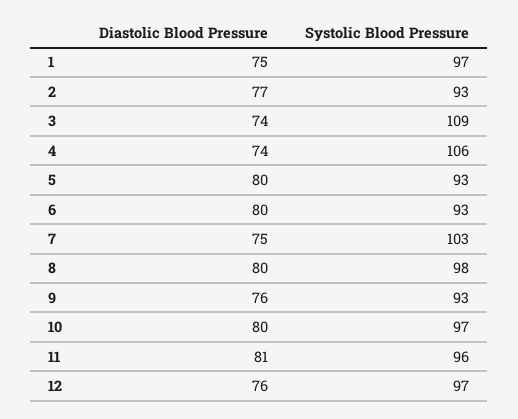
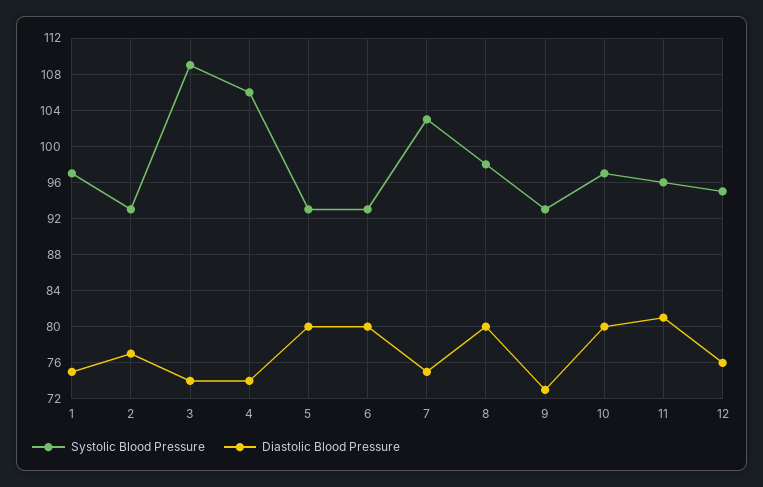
  {
    "Diastolic Blood Pressure": {
      "1": 75,
      "2": 77,
      "3": 74,
      "4": 74,
      "5": 80,
      "6": 80,
      "7": 75,
      "8": 80,
-     "9": 76,
+     "9": 73,
      "10": 80,
      "11": 81,
      "12": 76
    },
    "Systolic Blood Pressure": {
      "1": 97,
      "2": 93,
      "3": 109,
      "4": 106,
      "5": 93,
      "6": 93,
      "7": 103,
      "8": 98,
      "9": 93,
      "10": 97,
      "11": 96,
-     "12": 97
+     "12": 95
    }
  }

